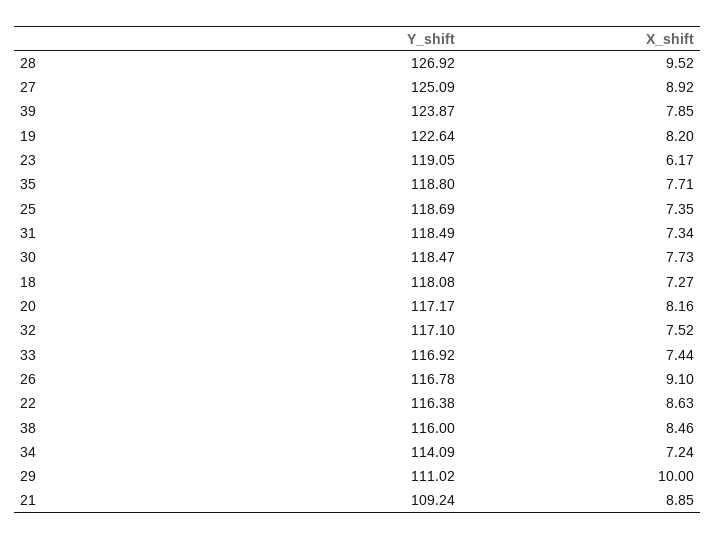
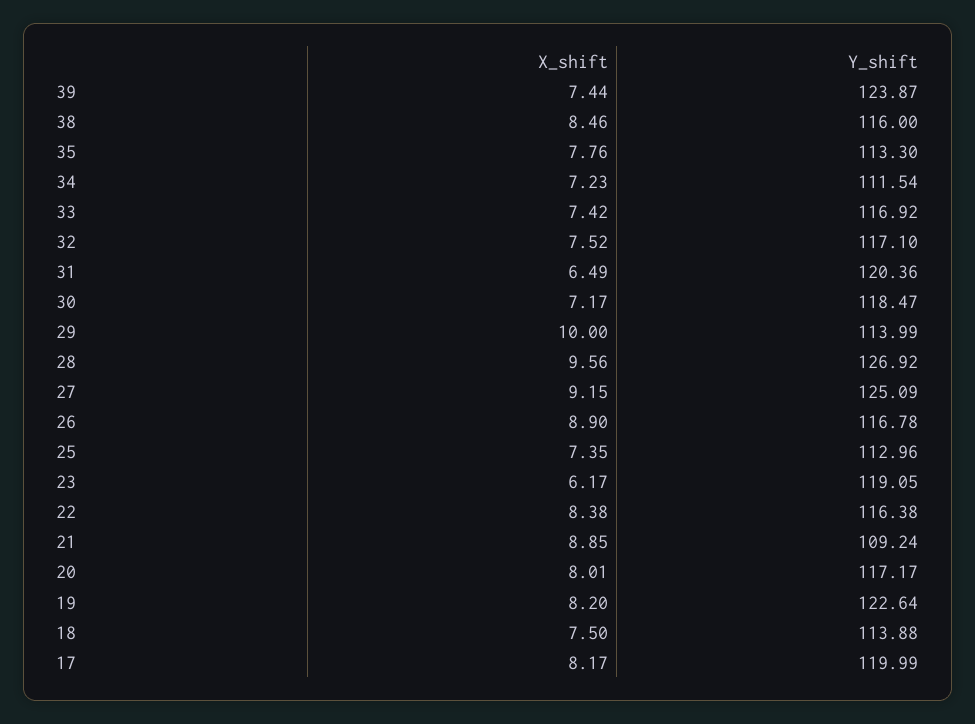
  {
    "Y_shift": {
      "28": 126.92,
      "27": 125.09,
      "39": 123.87,
      "19": 122.64,
      "23": 119.05,
-     "35": 118.8,
+     "35": 113.3,
-     "25": 118.69,
+     "25": 112.96,
-     "31": 118.49,
+     "31": 120.36,
      "30": 118.47,
-     "18": 118.08,
+     "18": 113.88,
      "20": 117.17,
      "32": 117.1,
      "33": 116.92,
      "26": 116.78,
      "22": 116.38,
      "38": 116,
-     "34": 114.09,
+     "34": 111.54,
-     "29": 111.02,
+     "29": 113.99,
-     "21": 109.24
+     "21": 109.24,
+     "17": 119.99
    },
    "X_shift": {
-     "28": 9.52,
+     "28": 9.56,
-     "27": 8.92,
+     "27": 9.15,
-     "39": 7.85,
+     "39": 7.44,
      "19": 8.2,
      "23": 6.17,
-     "35": 7.71,
+     "35": 7.76,
      "25": 7.35,
-     "31": 7.34,
+     "31": 6.49,
-     "30": 7.73,
+     "30": 7.17,
-     "18": 7.27,
+     "18": 7.5,
-     "20": 8.16,
+     "20": 8.01,
      "32": 7.52,
-     "33": 7.44,
+     "33": 7.42,
-     "26": 9.1,
+     "26": 8.9,
-     "22": 8.63,
+     "22": 8.38,
      "38": 8.46,
-     "34": 7.24,
+     "34": 7.23,
      "29": 10,
-     "21": 8.85
+     "21": 8.85,
+     "17": 8.17
    }
  }

